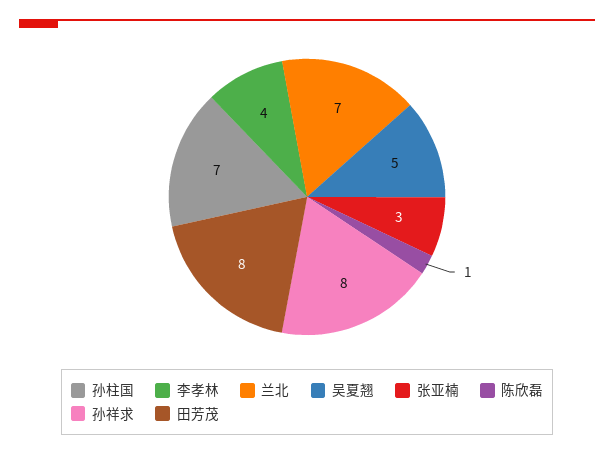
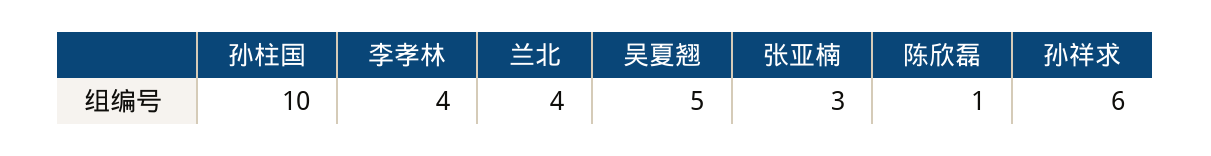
  {
-   "孙柱国": 7,
+   "孙柱国": 10,
    "李孝林": 4,
-   "兰北": 7,
+   "兰北": 4,
    "吴夏翘": 5,
    "张亚楠": 3,
    "陈欣磊": 1,
-   "孙祥求": 8,
+   "孙祥求": 6
-   "田芳茂": 8
  }

